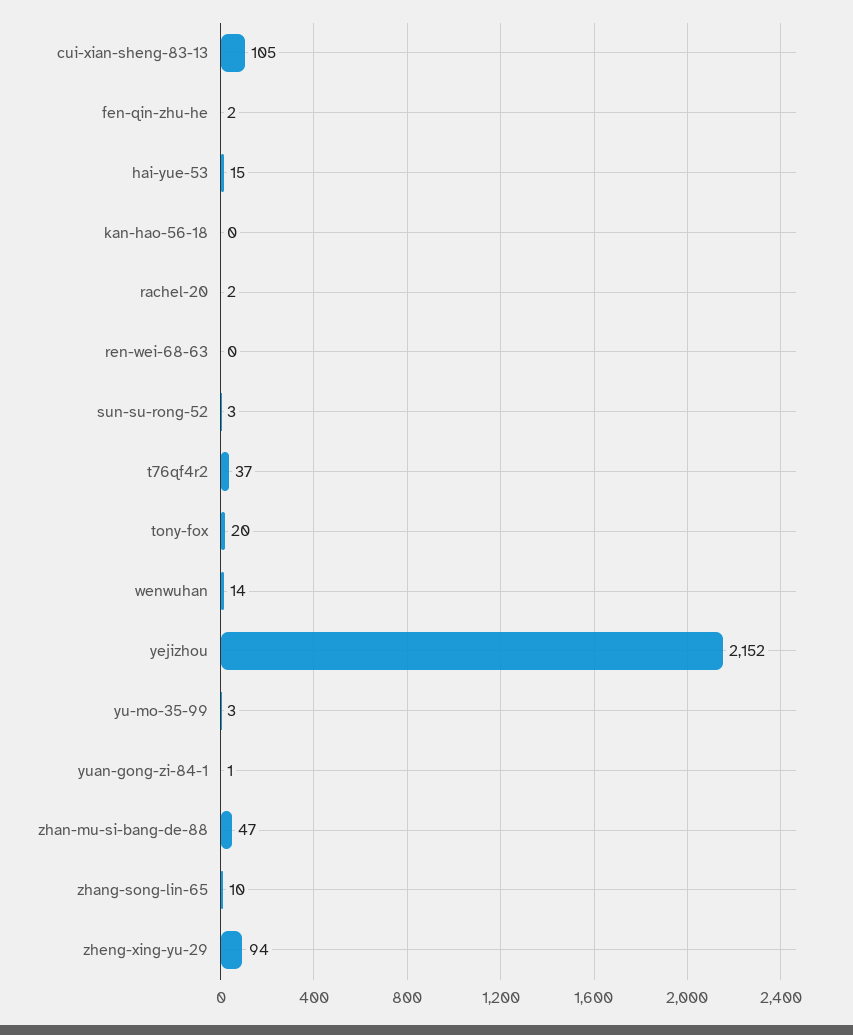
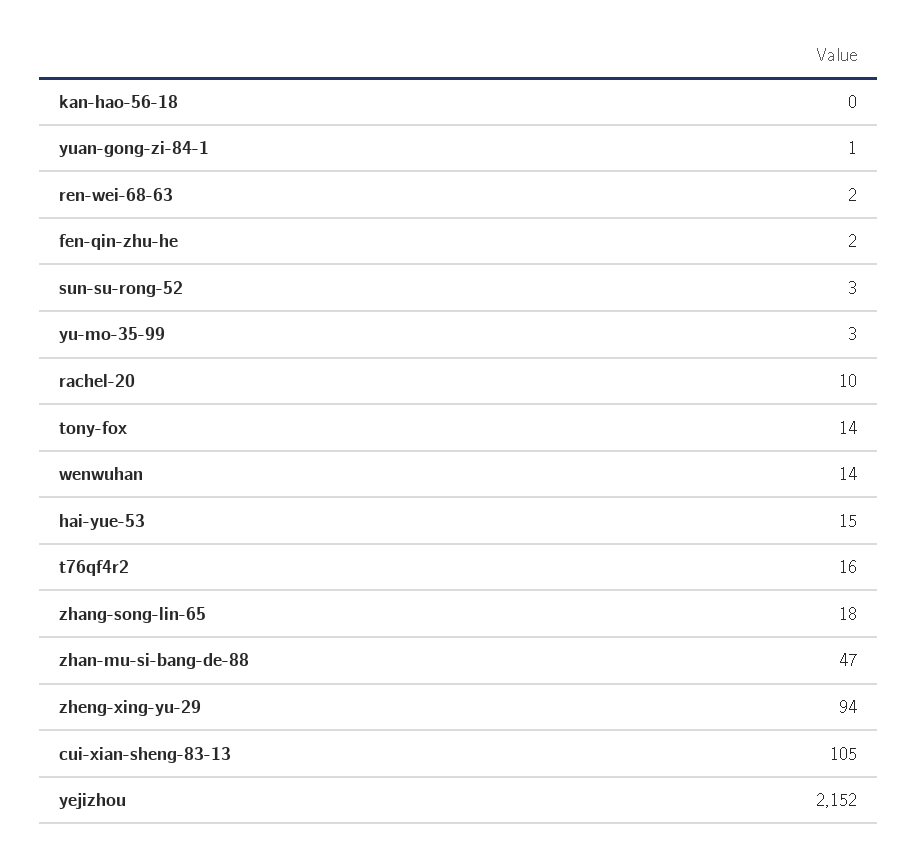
  {
    "cui-xian-sheng-83-13": 105,
    "fen-qin-zhu-he": 2,
    "hai-yue-53": 15,
    "kan-hao-56-18": 0,
-   "rachel-20": 2,
+   "rachel-20": 10,
-   "ren-wei-68-63": 0,
+   "ren-wei-68-63": 2,
    "sun-su-rong-52": 3,
-   "t76qf4r2": 37,
+   "t76qf4r2": 16,
-   "tony-fox": 20,
+   "tony-fox": 14,
    "wenwuhan": 14,
    "yejizhou": 2152,
    "yu-mo-35-99": 3,
    "yuan-gong-zi-84-1": 1,
    "zhan-mu-si-bang-de-88": 47,
-   "zhang-song-lin-65": 10,
+   "zhang-song-lin-65": 18,
    "zheng-xing-yu-29": 94
  }

